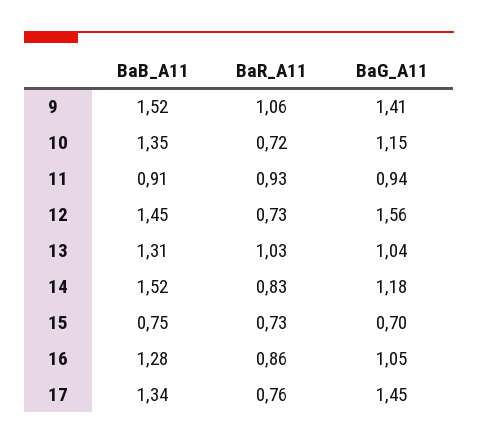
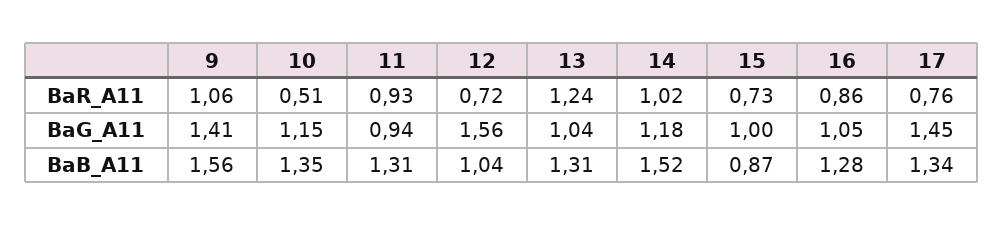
  {
    "BaB_A11": {
-     "9": 1.52,
+     "9": 1.56,
      "10": 1.35,
-     "11": 0.91,
+     "11": 1.31,
-     "12": 1.45,
+     "12": 1.04,
      "13": 1.31,
      "14": 1.52,
-     "15": 0.75,
+     "15": 0.87,
      "16": 1.28,
      "17": 1.34
    },
    "BaR_A11": {
      "9": 1.06,
-     "10": 0.72,
+     "10": 0.51,
      "11": 0.93,
-     "12": 0.73,
+     "12": 0.72,
-     "13": 1.03,
+     "13": 1.24,
-     "14": 0.83,
+     "14": 1.02,
      "15": 0.73,
      "16": 0.86,
      "17": 0.76
    },
    "BaG_A11": {
      "9": 1.41,
      "10": 1.15,
      "11": 0.94,
      "12": 1.56,
      "13": 1.04,
      "14": 1.18,
-     "15": 0.7,
+     "15": 1,
      "16": 1.05,
      "17": 1.45
    }
  }

